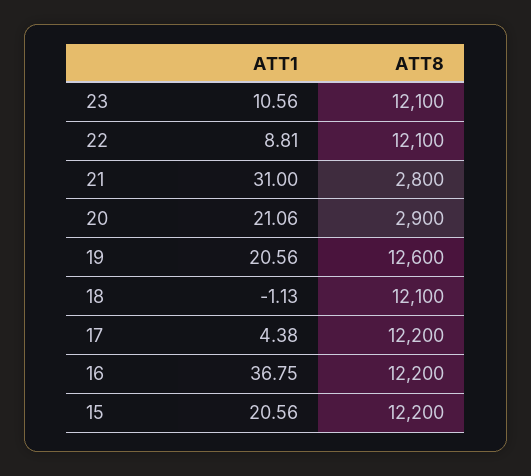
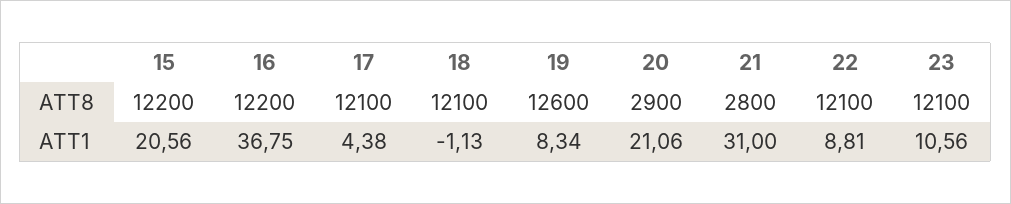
  {
    "ATT1": {
      "23": 10.56,
      "22": 8.81,
      "21": 31,
      "20": 21.06,
-     "19": 20.56,
+     "19": 8.34,
      "18": -1.13,
      "17": 4.38,
      "16": 36.75,
      "15": 20.56
    },
    "ATT8": {
      "23": 12100,
      "22": 12100,
      "21": 2800,
      "20": 2900,
      "19": 12600,
      "18": 12100,
-     "17": 12200,
+     "17": 12100,
      "16": 12200,
      "15": 12200
    }
  }

